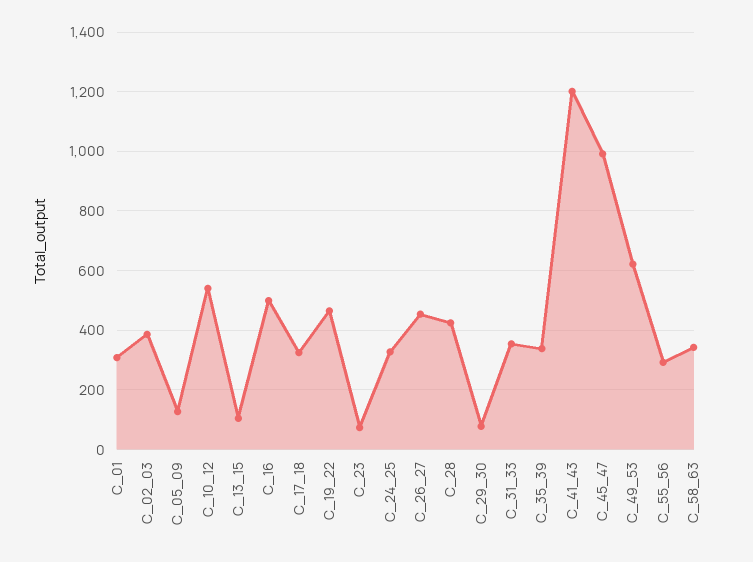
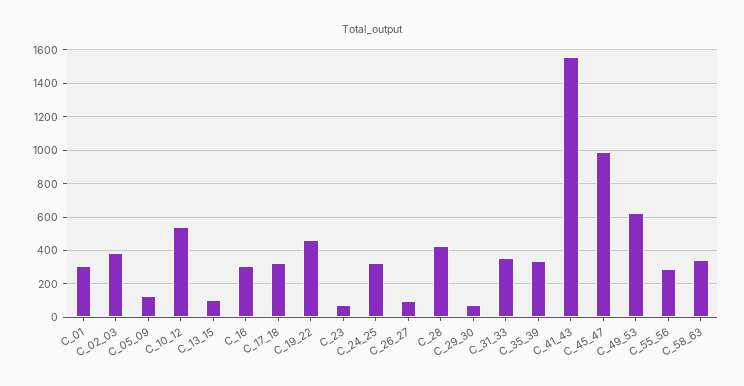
  {
    "C_01": 300,
    "C_02_03": 375,
    "C_05_09": 125,
    "C_10_12": 550,
    "C_13_15": 100,
-   "C_16": 500,
+   "C_16": 300,
    "C_17_18": 325,
    "C_19_22": 475,
    "C_23": 75,
    "C_24_25": 325,
-   "C_26_27": 450,
+   "C_26_27": 100,
    "C_28": 425,
    "C_29_30": 75,
    "C_31_33": 350,
    "C_35_39": 350,
-   "C_41_43": 1200,
+   "C_41_43": 1550,
    "C_45_47": 1000,
    "C_49_53": 625,
    "C_55_56": 300,
    "C_58_63": 350
  }

